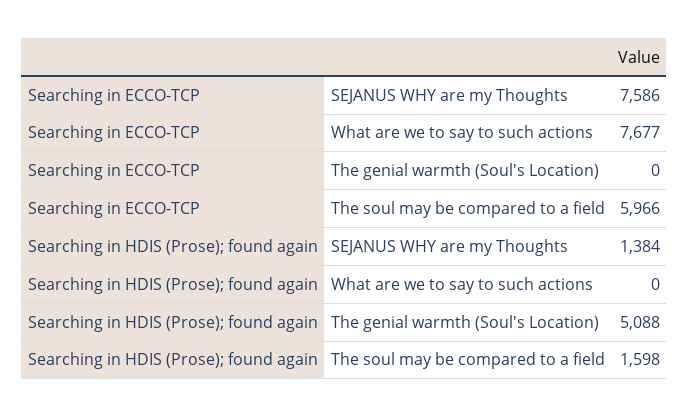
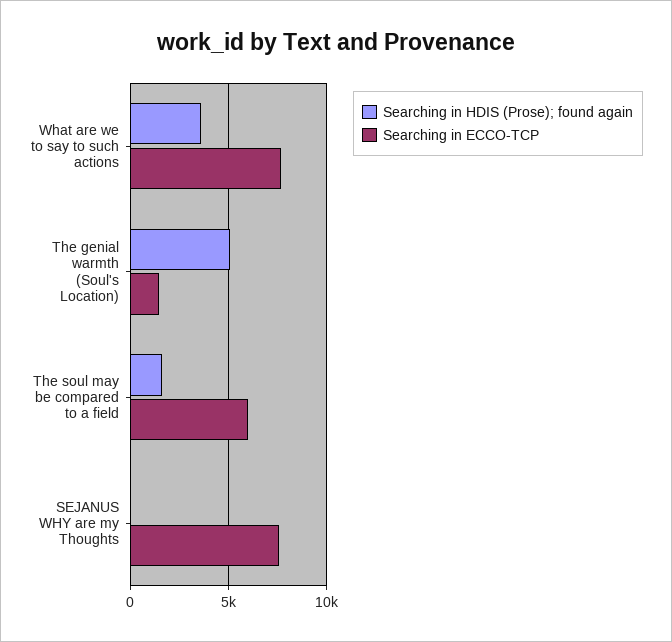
  {
    "Searching in ECCO-TCP": {
      "SEJANUS WHY are my Thoughts": 7586,
      "What are we to say to such actions": 7677,
-     "The genial warmth (Soul's Location)": 0,
+     "The genial warmth (Soul's Location)": 1500,
      "The soul may be compared to a field": 5966
    },
    "Searching in HDIS (Prose); found again": {
-     "SEJANUS WHY are my Thoughts": 1384,
+     "SEJANUS WHY are my Thoughts": 0,
-     "What are we to say to such actions": 0,
+     "What are we to say to such actions": 3500,
      "The genial warmth (Soul's Location)": 5088,
      "The soul may be compared to a field": 1598
    }
  }

